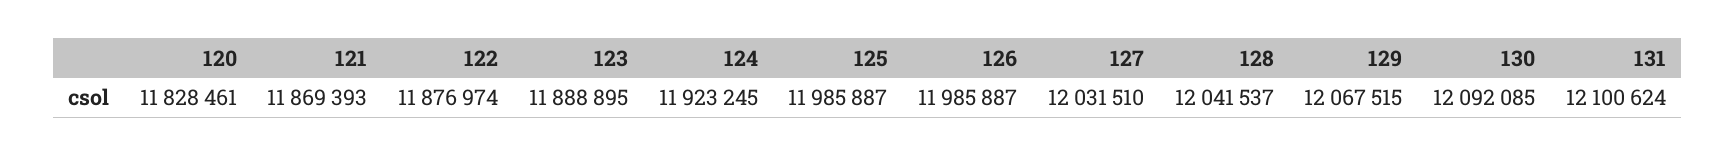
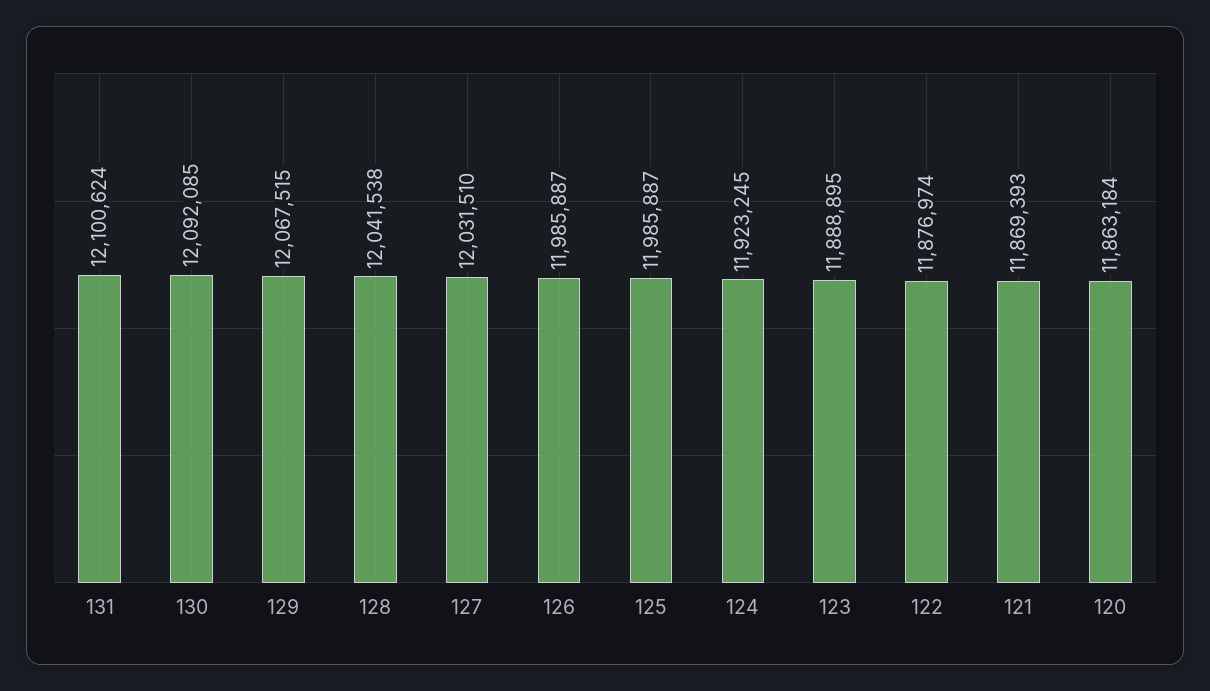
  {
-   "120": 11828461,
+   "120": 11863184,
    "121": 11869393,
    "122": 11876974,
    "123": 11888895,
    "124": 11923245,
    "125": 11985887,
    "126": 11985887,
    "127": 12031510,
-   "128": 12041537,
+   "128": 12041538,
    "129": 12067515,
    "130": 12092085,
    "131": 12100624
  }

